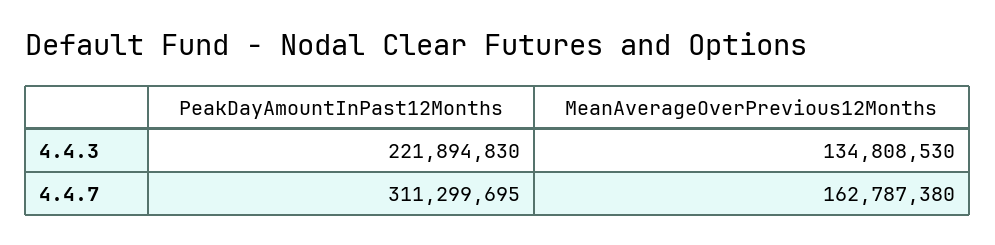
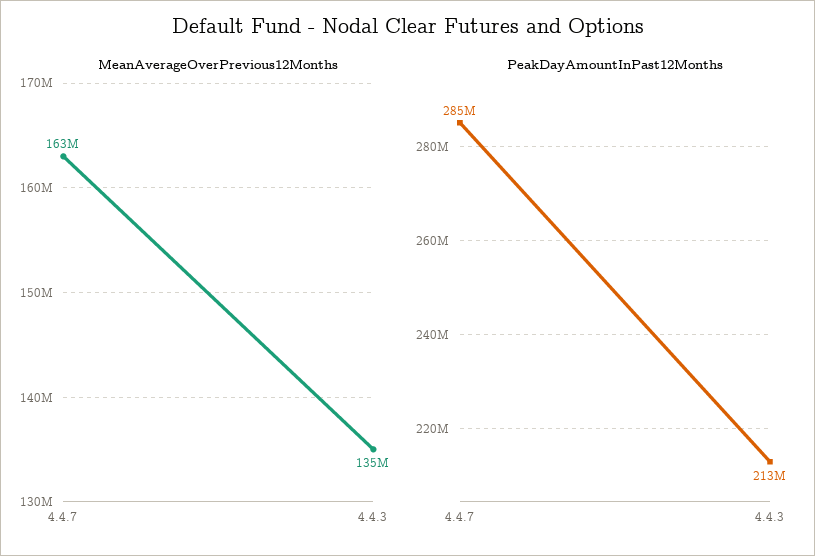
  {
    "PeakDayAmountInPast12Months": {
-     "4.4.3": 221894830,
+     "4.4.3": 213000000,
-     "4.4.7": 311299695
+     "4.4.7": 285000000
    },
    "MeanAverageOverPrevious12Months": {
      "4.4.3": 134808530,
      "4.4.7": 162787380
    }
  }

